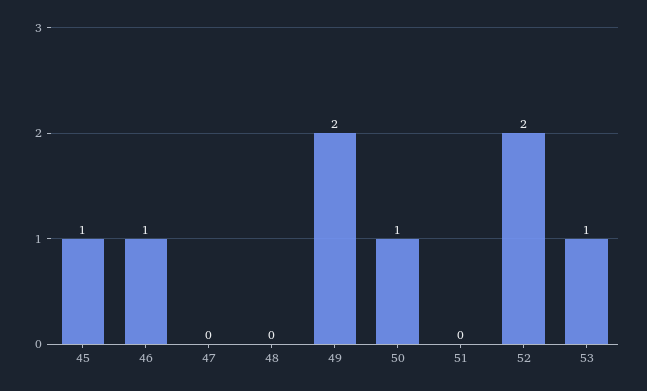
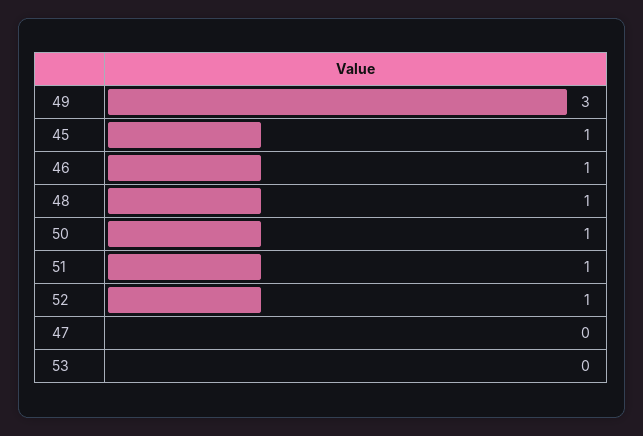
  {
    "45": 1,
    "46": 1,
    "47": 0,
-   "48": 0,
+   "48": 1,
-   "49": 2,
+   "49": 3,
    "50": 1,
-   "51": 0,
+   "51": 1,
-   "52": 2,
+   "52": 1,
-   "53": 1
+   "53": 0
  }

